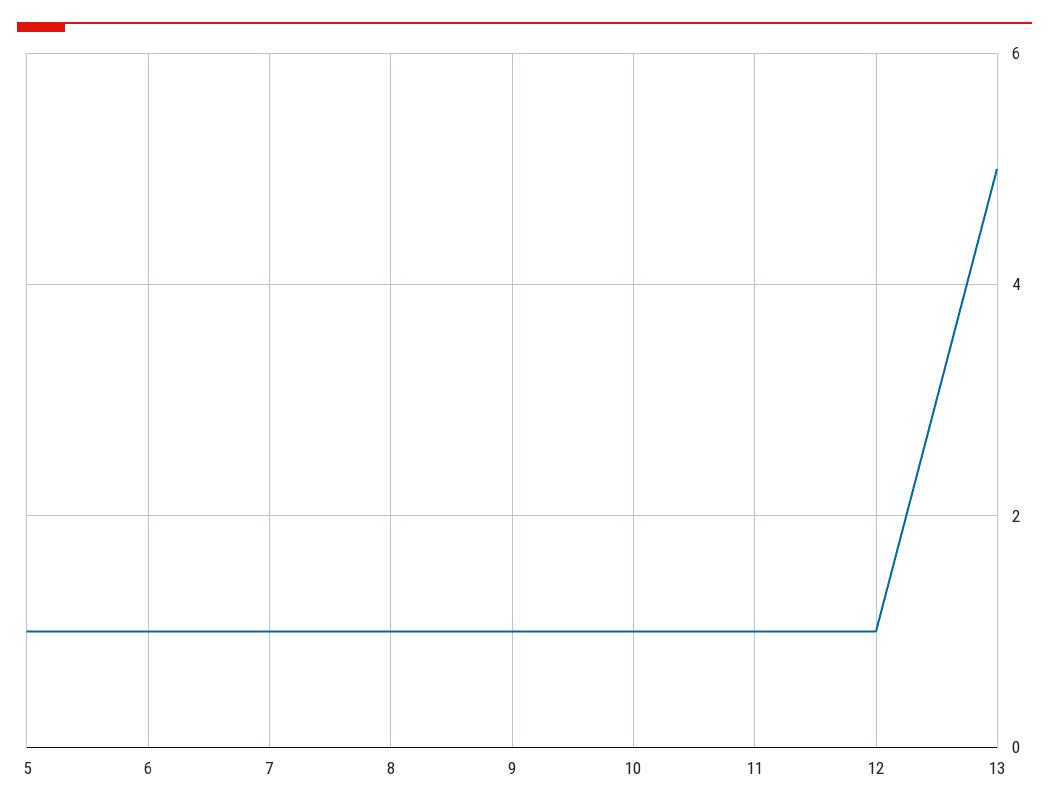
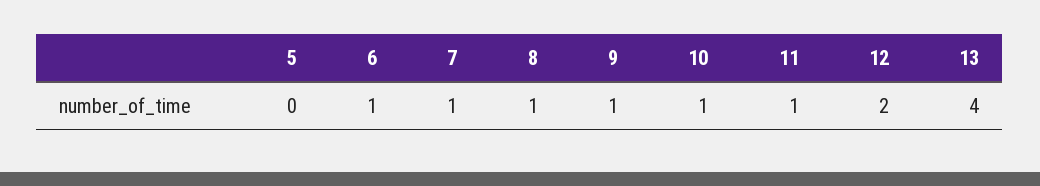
  {
-   "5": 1,
+   "5": 0,
    "6": 1,
    "7": 1,
    "8": 1,
    "9": 1,
    "10": 1,
    "11": 1,
-   "12": 1,
+   "12": 2,
-   "13": 5
+   "13": 4
  }

